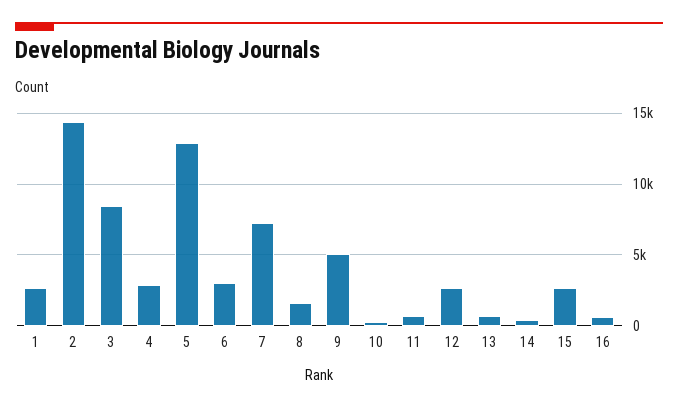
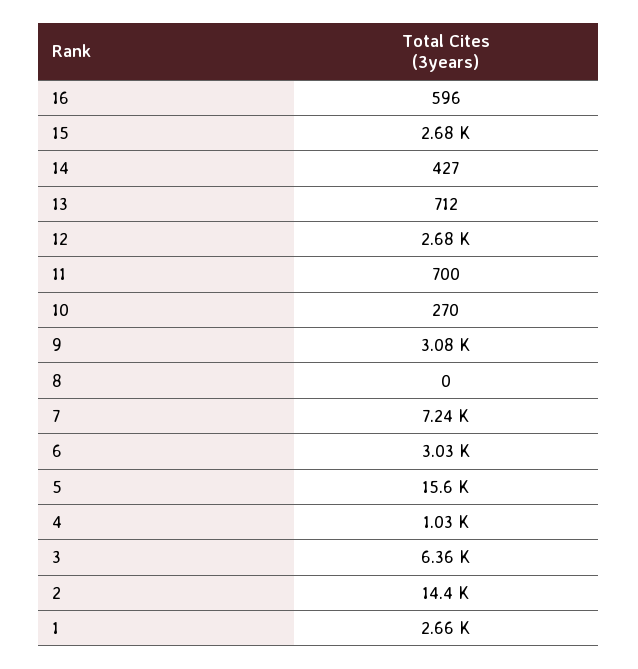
  {
    "1": 2660,
    "2": 14400,
-   "3": 8500,
+   "3": 6360,
-   "4": 3000,
+   "4": 1030,
-   "5": 13000,
+   "5": 15600,
    "6": 3030,
    "7": 7240,
-   "8": 1500,
+   "8": 0,
-   "9": 5000,
+   "9": 3080,
    "10": 270,
    "11": 700,
    "12": 2680,
    "13": 712,
    "14": 427,
    "15": 2680,
    "16": 596
  }

